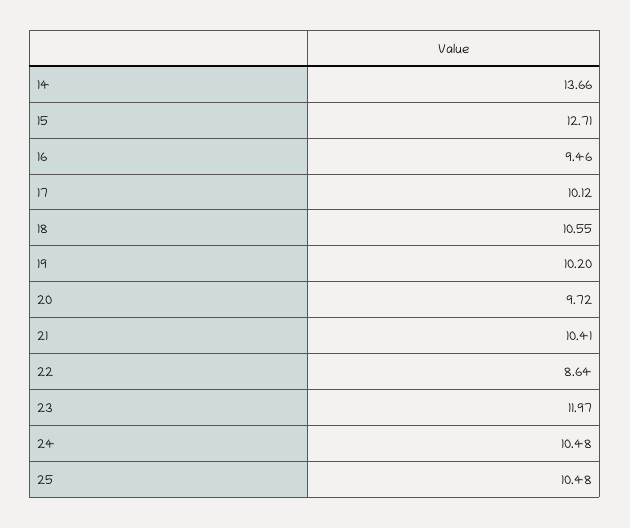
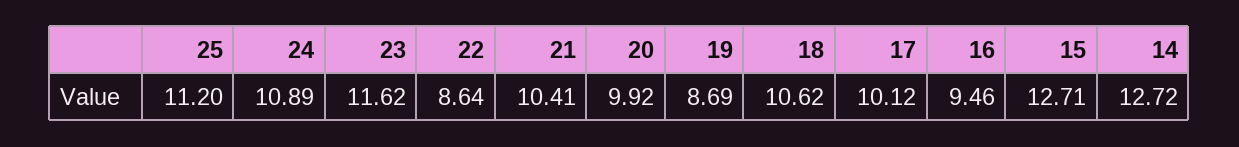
  {
-   "14": 13.66,
+   "14": 12.72,
    "15": 12.71,
    "16": 9.46,
    "17": 10.12,
-   "18": 10.55,
+   "18": 10.62,
-   "19": 10.2,
+   "19": 8.69,
-   "20": 9.72,
+   "20": 9.92,
    "21": 10.41,
    "22": 8.64,
-   "23": 11.97,
+   "23": 11.62,
-   "24": 10.48,
+   "24": 10.89,
-   "25": 10.48
+   "25": 11.2
  }

